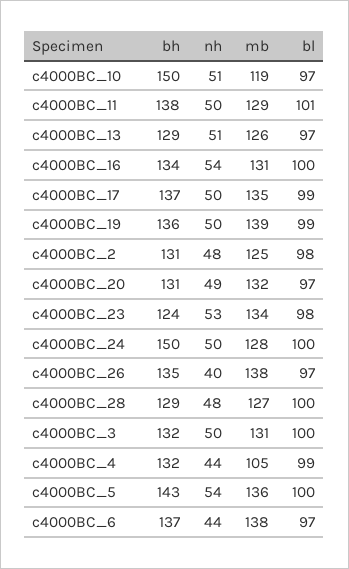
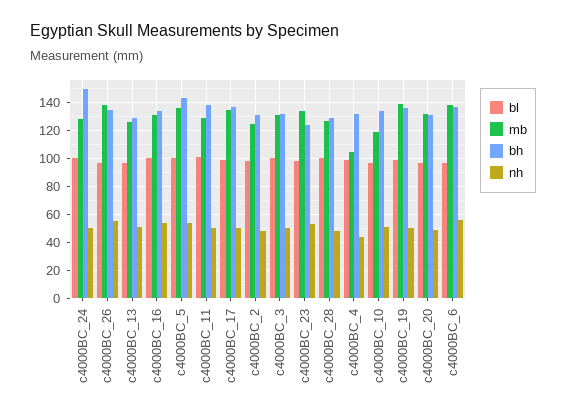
  {
    "bh": {
-     "c4000BC_10": 150,
+     "c4000BC_10": 135,
      "c4000BC_11": 138,
      "c4000BC_13": 129,
      "c4000BC_16": 134,
      "c4000BC_17": 137,
      "c4000BC_19": 136,
      "c4000BC_2": 131,
      "c4000BC_20": 131,
      "c4000BC_23": 124,
      "c4000BC_24": 150,
      "c4000BC_26": 135,
      "c4000BC_28": 129,
      "c4000BC_3": 132,
      "c4000BC_4": 132,
      "c4000BC_5": 143,
      "c4000BC_6": 137
    },
    "nh": {
      "c4000BC_10": 51,
      "c4000BC_11": 50,
      "c4000BC_13": 51,
      "c4000BC_16": 54,
      "c4000BC_17": 50,
      "c4000BC_19": 50,
      "c4000BC_2": 48,
      "c4000BC_20": 49,
      "c4000BC_23": 53,
      "c4000BC_24": 50,
-     "c4000BC_26": 40,
+     "c4000BC_26": 55,
      "c4000BC_28": 48,
      "c4000BC_3": 50,
      "c4000BC_4": 44,
      "c4000BC_5": 54,
-     "c4000BC_6": 44
+     "c4000BC_6": 55
    },
    "mb": {
      "c4000BC_10": 119,
      "c4000BC_11": 129,
      "c4000BC_13": 126,
      "c4000BC_16": 131,
      "c4000BC_17": 135,
      "c4000BC_19": 139,
      "c4000BC_2": 125,
      "c4000BC_20": 132,
      "c4000BC_23": 134,
      "c4000BC_24": 128,
      "c4000BC_26": 138,
      "c4000BC_28": 127,
      "c4000BC_3": 131,
      "c4000BC_4": 105,
      "c4000BC_5": 136,
      "c4000BC_6": 138
    },
    "bl": {
      "c4000BC_10": 97,
      "c4000BC_11": 101,
      "c4000BC_13": 97,
      "c4000BC_16": 100,
      "c4000BC_17": 99,
      "c4000BC_19": 99,
      "c4000BC_2": 98,
      "c4000BC_20": 97,
      "c4000BC_23": 98,
      "c4000BC_24": 100,
      "c4000BC_26": 97,
      "c4000BC_28": 100,
      "c4000BC_3": 100,
      "c4000BC_4": 99,
      "c4000BC_5": 100,
      "c4000BC_6": 97
    }
  }

